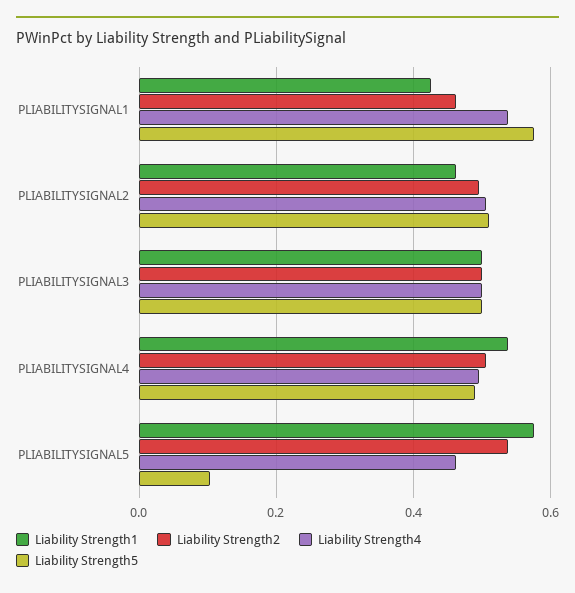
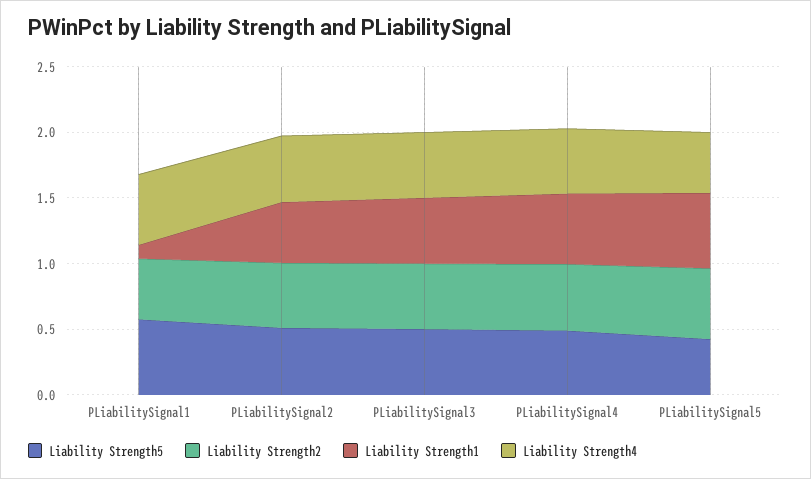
  {
    "Liability Strength1": {
-     "PLIABILITYSIGNAL1": 0.42,
+     "PLIABILITYSIGNAL1": 0.1,
      "PLIABILITYSIGNAL2": 0.46,
      "PLIABILITYSIGNAL3": 0.5,
      "PLIABILITYSIGNAL4": 0.54,
      "PLIABILITYSIGNAL5": 0.58
    },
    "Liability Strength2": {
      "PLIABILITYSIGNAL1": 0.46,
      "PLIABILITYSIGNAL2": 0.5,
      "PLIABILITYSIGNAL3": 0.5,
      "PLIABILITYSIGNAL4": 0.5,
      "PLIABILITYSIGNAL5": 0.54
    },
    "Liability Strength4": {
      "PLIABILITYSIGNAL1": 0.54,
      "PLIABILITYSIGNAL2": 0.5,
      "PLIABILITYSIGNAL3": 0.5,
      "PLIABILITYSIGNAL4": 0.5,
      "PLIABILITYSIGNAL5": 0.46
    },
    "Liability Strength5": {
      "PLIABILITYSIGNAL1": 0.58,
      "PLIABILITYSIGNAL2": 0.52,
      "PLIABILITYSIGNAL3": 0.5,
      "PLIABILITYSIGNAL4": 0.48,
-     "PLIABILITYSIGNAL5": 0.1
+     "PLIABILITYSIGNAL5": 0.4
    }
  }

